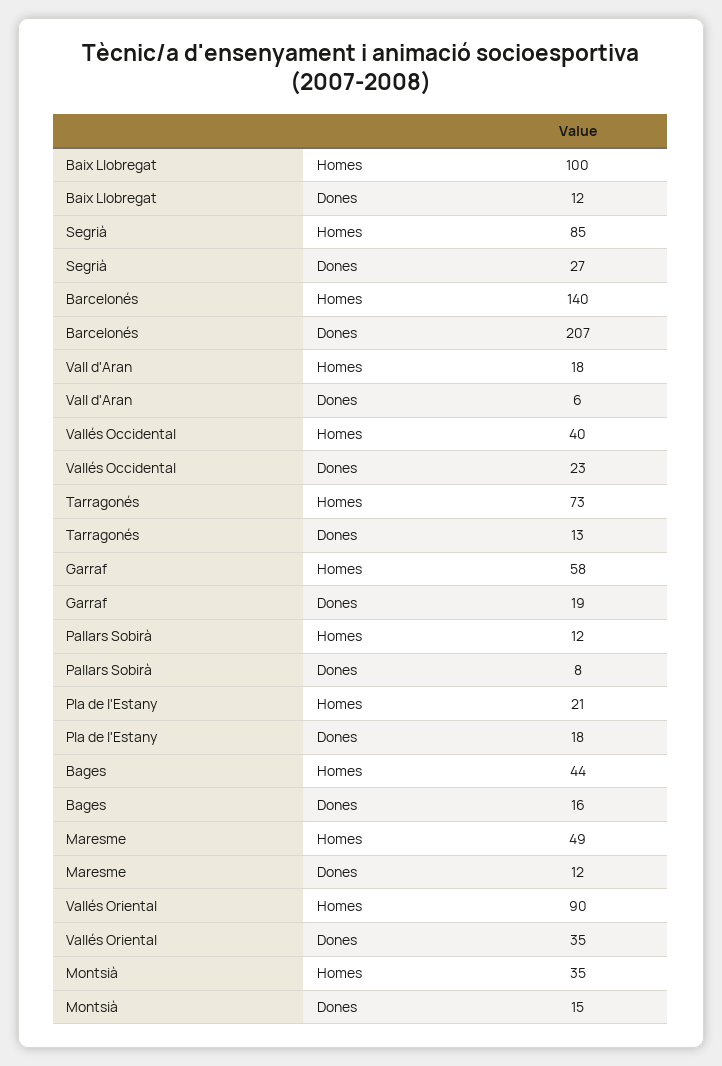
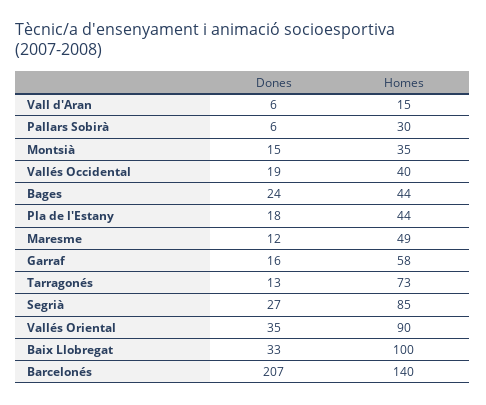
  {
    "Baix Llobregat": {
      "Homes": 100,
-     "Dones": 12
+     "Dones": 33
    },
    "Segrià": {
      "Homes": 85,
      "Dones": 27
    },
    "Barcelonés": {
      "Homes": 140,
      "Dones": 207
    },
    "Vall d'Aran": {
-     "Homes": 18,
+     "Homes": 15,
      "Dones": 6
    },
    "Vallés Occidental": {
      "Homes": 40,
-     "Dones": 23
+     "Dones": 19
    },
    "Tarragonés": {
      "Homes": 73,
      "Dones": 13
    },
    "Garraf": {
      "Homes": 58,
-     "Dones": 19
+     "Dones": 16
    },
    "Pallars Sobirà": {
-     "Homes": 12,
+     "Homes": 30,
-     "Dones": 8
+     "Dones": 6
    },
    "Pla de l'Estany": {
-     "Homes": 21,
+     "Homes": 44,
      "Dones": 18
    },
    "Bages": {
      "Homes": 44,
-     "Dones": 16
+     "Dones": 24
    },
    "Maresme": {
      "Homes": 49,
      "Dones": 12
    },
    "Vallés Oriental": {
      "Homes": 90,
      "Dones": 35
    },
    "Montsià": {
      "Homes": 35,
      "Dones": 15
    }
  }

